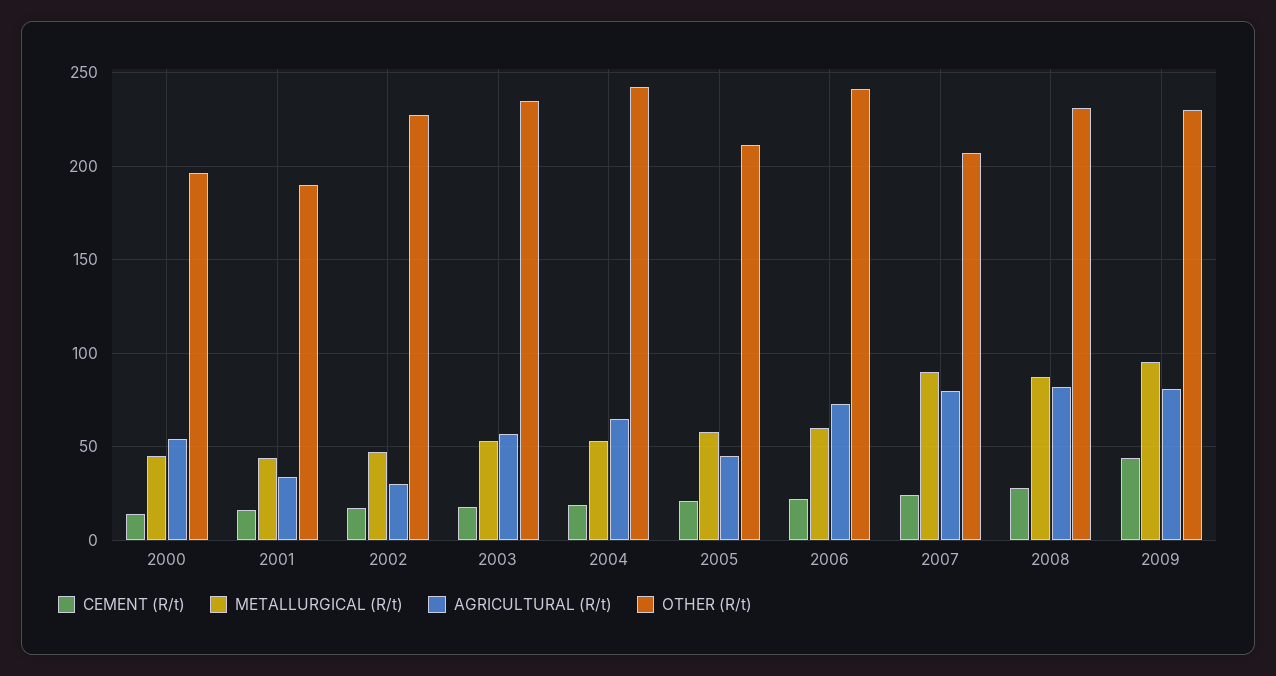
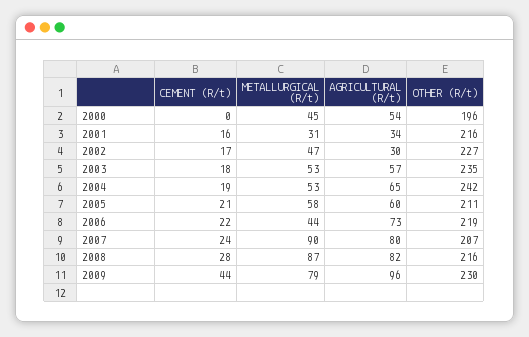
  {
    "CEMENT (R/t)": {
-     "2000": 15,
+     "2000": 0,
      "2001": 16,
      "2002": 17,
      "2003": 18,
      "2004": 19,
      "2005": 21,
      "2006": 22,
      "2007": 24,
      "2008": 28,
      "2009": 44
    },
    "METALLURGICAL (R/t)": {
      "2000": 45,
-     "2001": 45,
+     "2001": 31,
      "2002": 47,
      "2003": 53,
      "2004": 53,
      "2005": 58,
-     "2006": 60,
+     "2006": 44,
      "2007": 90,
      "2008": 87,
-     "2009": 95
+     "2009": 79
    },
    "AGRICULTURAL (R/t)": {
      "2000": 54,
      "2001": 34,
      "2002": 30,
      "2003": 57,
      "2004": 65,
-     "2005": 45,
+     "2005": 60,
      "2006": 73,
      "2007": 80,
      "2008": 82,
-     "2009": 80
+     "2009": 96
    },
    "OTHER (R/t)": {
      "2000": 196,
-     "2001": 190,
+     "2001": 216,
      "2002": 227,
      "2003": 235,
      "2004": 242,
      "2005": 211,
-     "2006": 240,
+     "2006": 219,
      "2007": 207,
-     "2008": 230,
+     "2008": 216,
      "2009": 230
    }
  }

